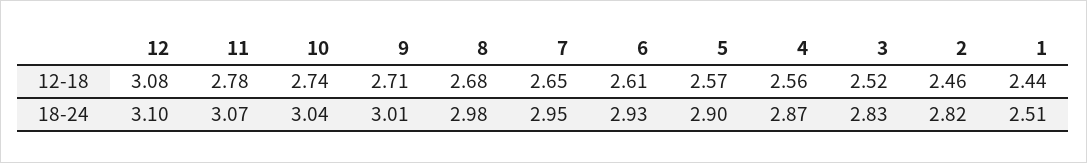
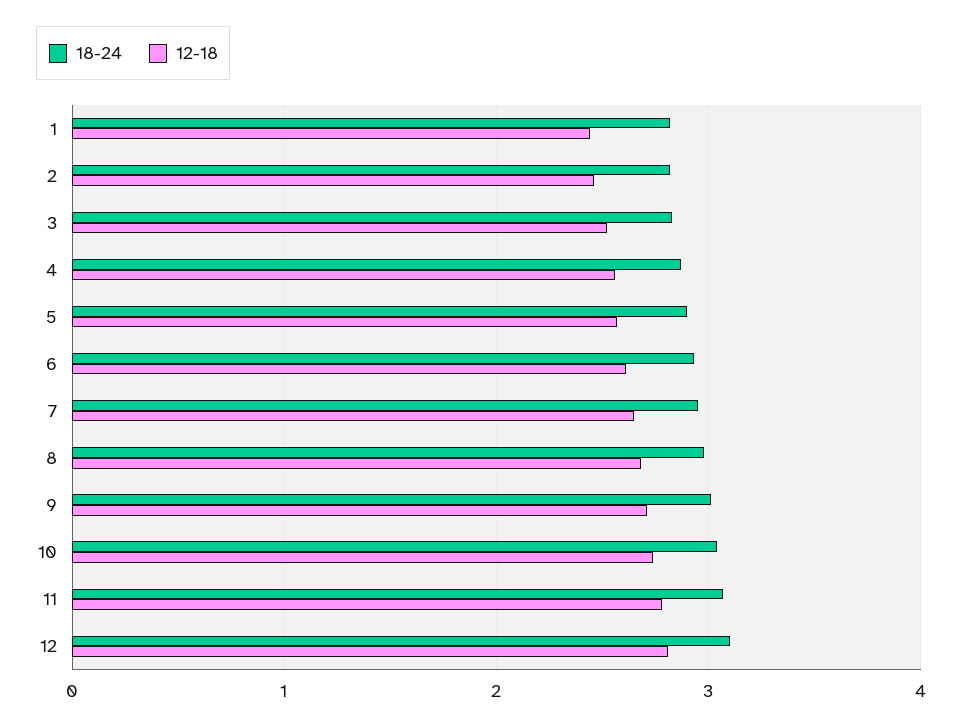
  {
    "12-18": {
-     "12": 3.08,
+     "12": 2.8,
      "11": 2.78,
      "10": 2.74,
      "9": 2.71,
      "8": 2.68,
      "7": 2.65,
      "6": 2.61,
      "5": 2.57,
      "4": 2.56,
      "3": 2.52,
      "2": 2.46,
      "1": 2.44
    },
    "18-24": {
      "12": 3.1,
      "11": 3.07,
      "10": 3.04,
      "9": 3.01,
      "8": 2.98,
      "7": 2.95,
      "6": 2.93,
      "5": 2.9,
      "4": 2.87,
      "3": 2.83,
      "2": 2.82,
-     "1": 2.51
+     "1": 2.8
    }
  }

